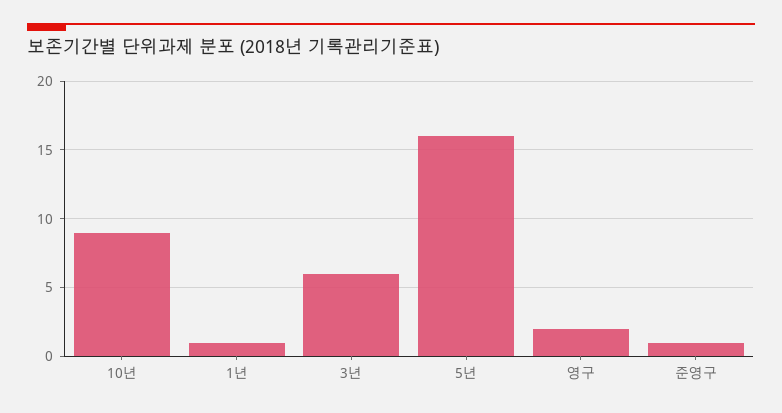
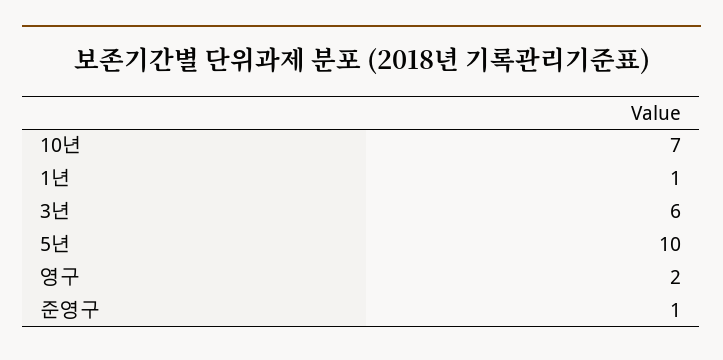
  {
-   "10년": 9,
+   "10년": 7,
    "1년": 1,
    "3년": 6,
-   "5년": 16,
+   "5년": 10,
    "영구": 2,
    "준영구": 1
  }

